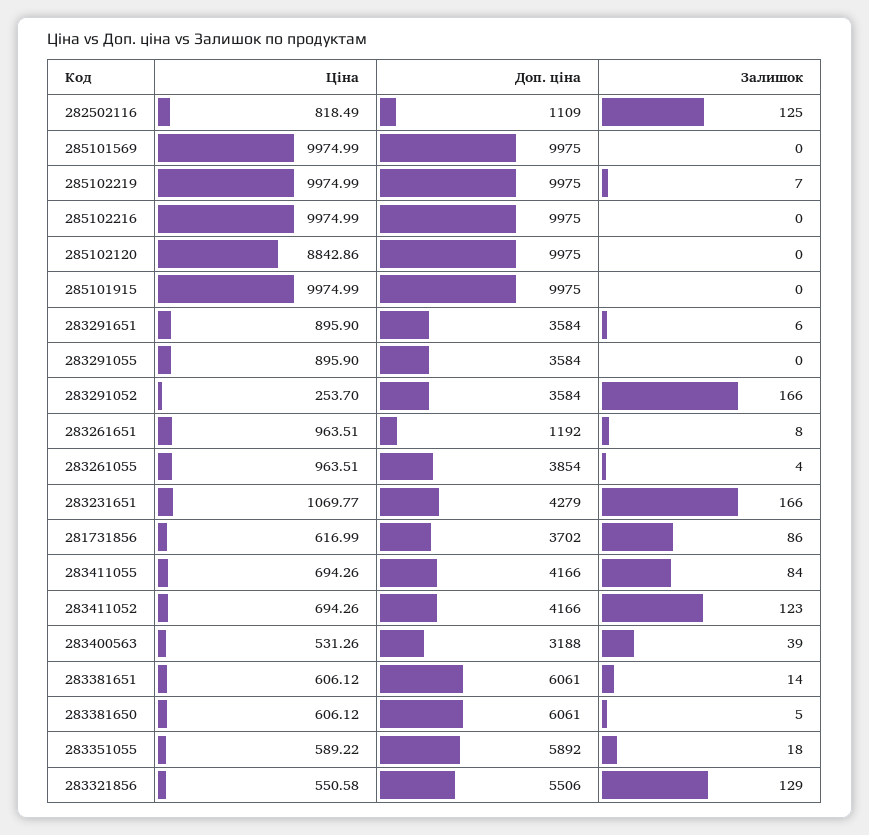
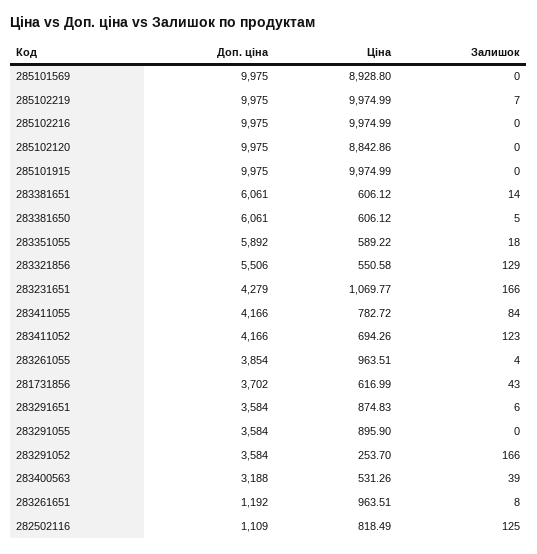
  {
    "Ціна": {
      "282502116": 818.49,
-     "285101569": 9974.99,
+     "285101569": 8928.8,
      "285102219": 9974.99,
      "285102216": 9974.99,
      "285102120": 8842.86,
      "285101915": 9974.99,
-     "283291651": 895.9,
+     "283291651": 874.83,
      "283291055": 895.9,
      "283291052": 253.7,
      "283261651": 963.51,
      "283261055": 963.51,
      "283231651": 1069.77,
      "281731856": 616.99,
-     "283411055": 694.26,
+     "283411055": 782.72,
      "283411052": 694.26,
      "283400563": 531.26,
      "283381651": 606.12,
      "283381650": 606.12,
      "283351055": 589.22,
      "283321856": 550.58
    },
    "Доп. ціна": {
      "282502116": 1109,
      "285101569": 9975,
      "285102219": 9975,
      "285102216": 9975,
      "285102120": 9975,
      "285101915": 9975,
      "283291651": 3584,
      "283291055": 3584,
      "283291052": 3584,
      "283261651": 1192,
      "283261055": 3854,
      "283231651": 4279,
      "281731856": 3702,
      "283411055": 4166,
      "283411052": 4166,
      "283400563": 3188,
      "283381651": 6061,
      "283381650": 6061,
      "283351055": 5892,
      "283321856": 5506
    },
    "Залишок": {
      "282502116": 125,
      "285101569": 0,
      "285102219": 7,
      "285102216": 0,
      "285102120": 0,
      "285101915": 0,
      "283291651": 6,
      "283291055": 0,
      "283291052": 166,
      "283261651": 8,
      "283261055": 4,
      "283231651": 166,
-     "281731856": 86,
+     "281731856": 43,
      "283411055": 84,
      "283411052": 123,
      "283400563": 39,
      "283381651": 14,
      "283381650": 5,
      "283351055": 18,
      "283321856": 129
    }
  }

